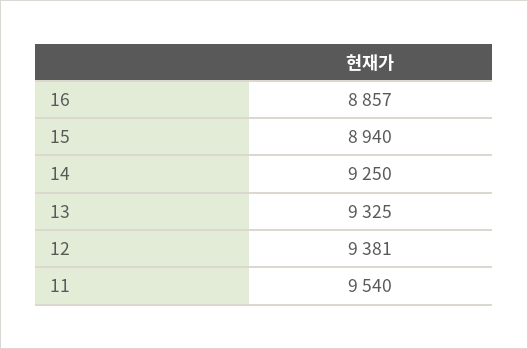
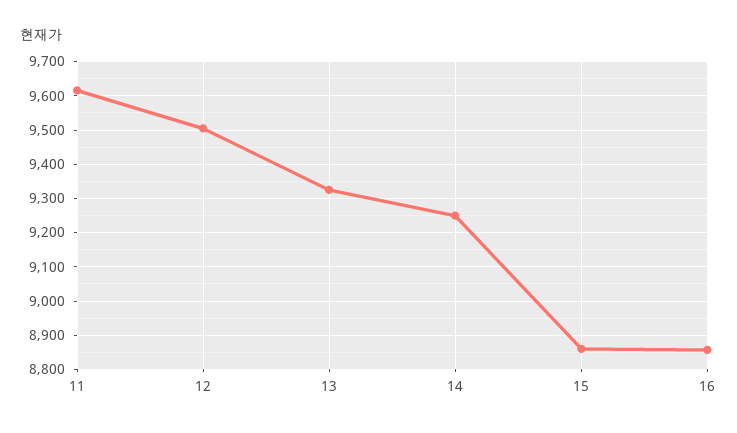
  {
    "16": 8857,
-   "15": 8940,
+   "15": 8860,
    "14": 9250,
    "13": 9325,
-   "12": 9381,
+   "12": 9500,
-   "11": 9540
+   "11": 9620
  }

